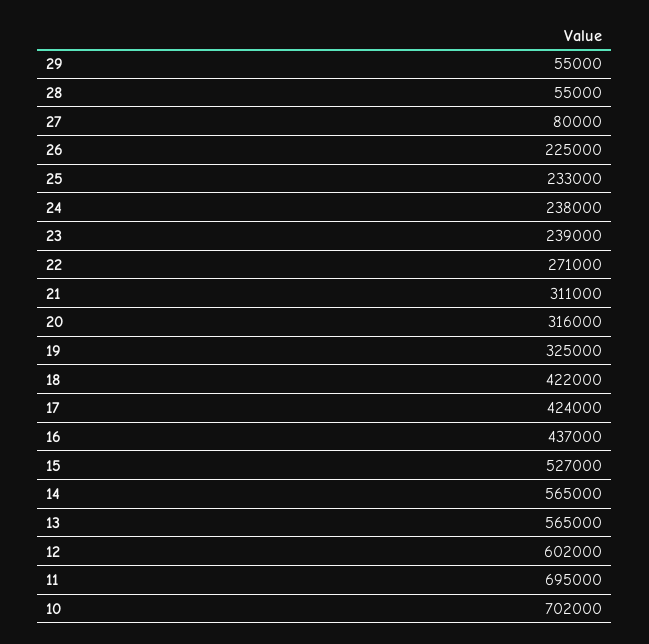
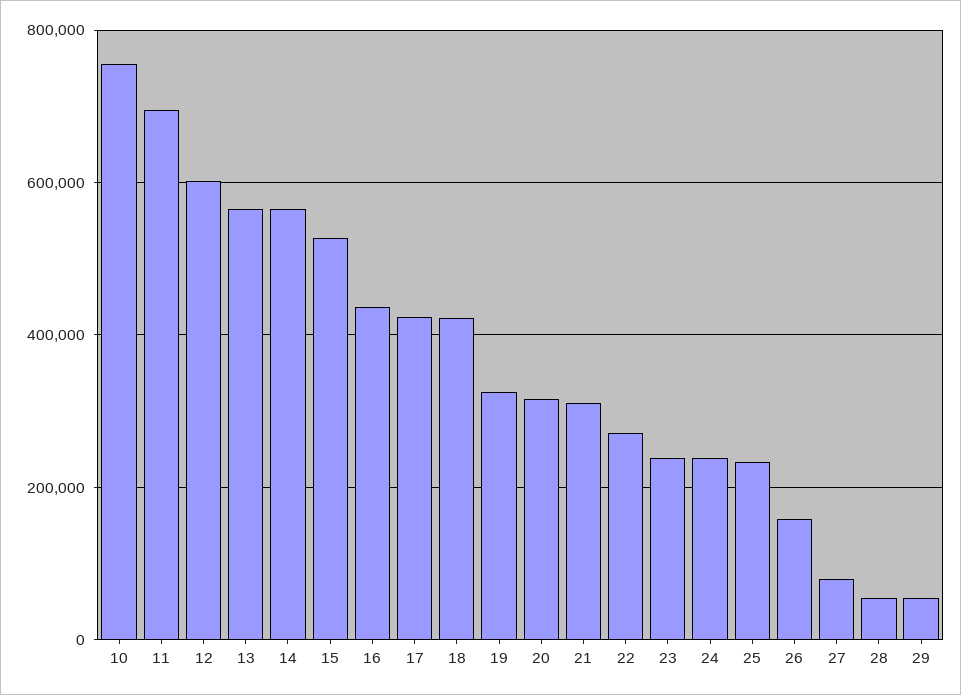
  {
    "29": 55000,
    "28": 55000,
    "27": 80000,
-   "26": 225000,
+   "26": 160000,
    "25": 233000,
    "24": 238000,
    "23": 239000,
    "22": 271000,
    "21": 311000,
    "20": 316000,
    "19": 325000,
    "18": 422000,
    "17": 424000,
    "16": 437000,
    "15": 527000,
    "14": 565000,
    "13": 565000,
    "12": 602000,
    "11": 695000,
-   "10": 702000
+   "10": 760000
  }

